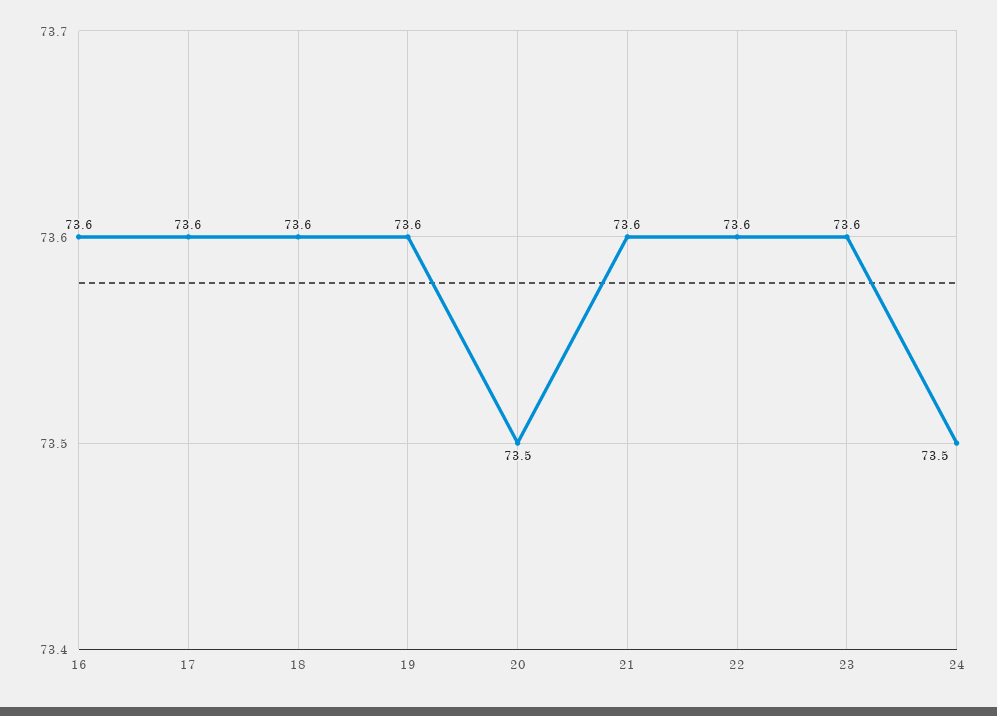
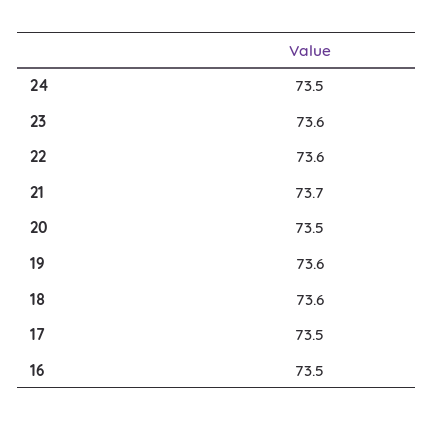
  {
-   "16": 73.6,
+   "16": 73.5,
-   "17": 73.6,
+   "17": 73.5,
    "18": 73.6,
    "19": 73.6,
    "20": 73.5,
-   "21": 73.6,
+   "21": 73.7,
    "22": 73.6,
    "23": 73.6,
    "24": 73.5
  }

